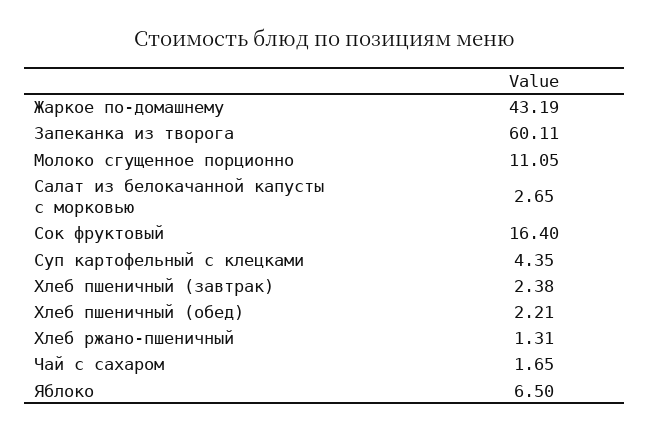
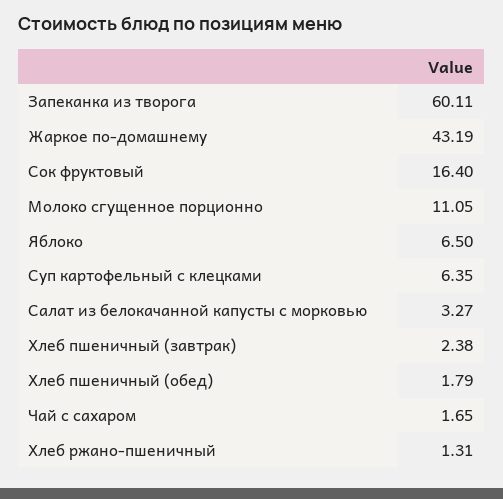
  {
    "Жаркое по-домашнему": 43.19,
    "Запеканка из творога": 60.11,
    "Молоко сгущенное порционно": 11.05,
-   "Салат из белокачанной капусты с морковью": 2.65,
+   "Салат из белокачанной капусты с морковью": 3.27,
    "Сок фруктовый": 16.4,
-   "Суп картофельный с клецками": 4.35,
+   "Суп картофельный с клецками": 6.35,
    "Хлеб пшеничный (завтрак)": 2.38,
-   "Хлеб пшеничный (обед)": 2.21,
+   "Хлеб пшеничный (обед)": 1.79,
    "Хлеб ржано-пшеничный": 1.31,
    "Чай с сахаром": 1.65,
    "Яблоко": 6.5
  }

